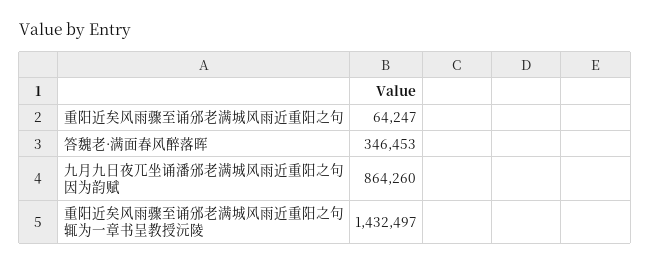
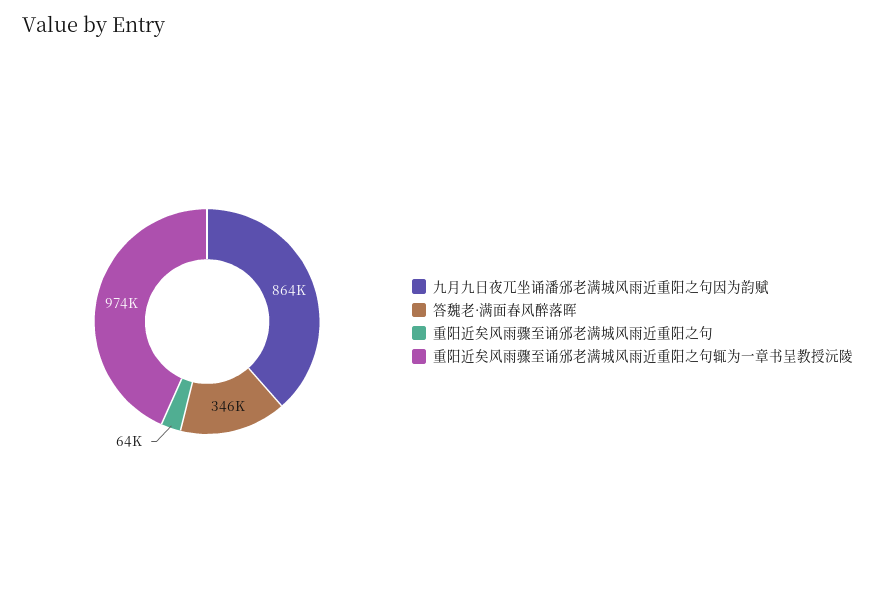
  {
    "重阳近矣风雨骤至诵邠老满城风雨近重阳之句": 64247,
    "答魏老·满面春风醉落晖": 346453,
    "九月九日夜兀坐诵潘邠老满城风雨近重阳之句因为韵赋": 864260,
-   "重阳近矣风雨骤至诵邠老满城风雨近重阳之句辄为一章书呈教授沅陵": 1432497
+   "重阳近矣风雨骤至诵邠老满城风雨近重阳之句辄为一章书呈教授沅陵": 974000
  }

